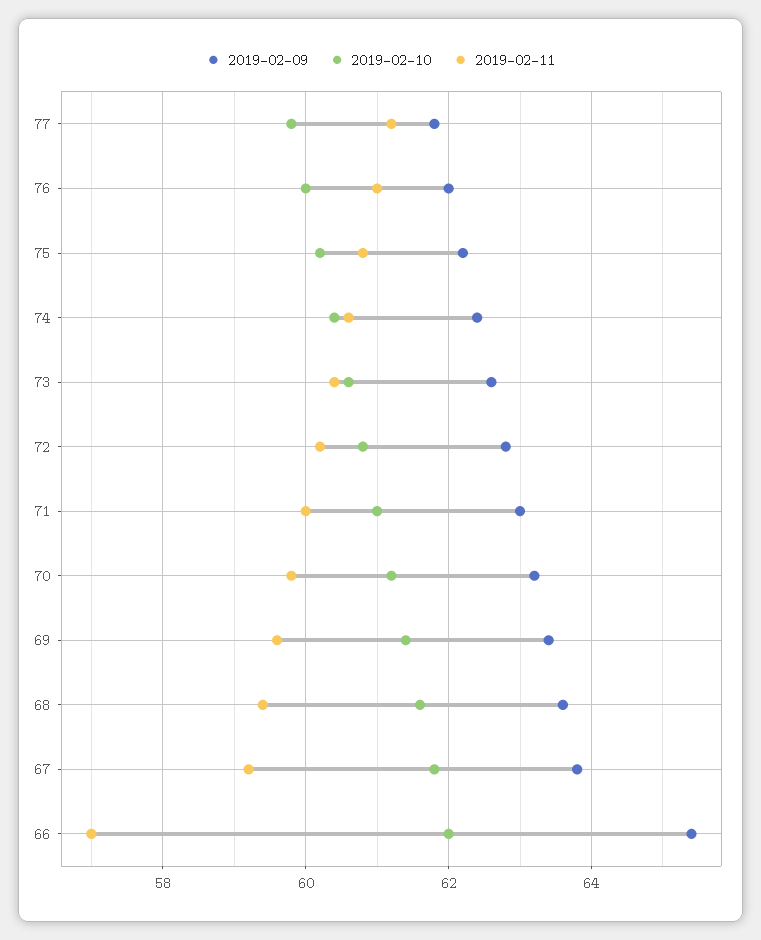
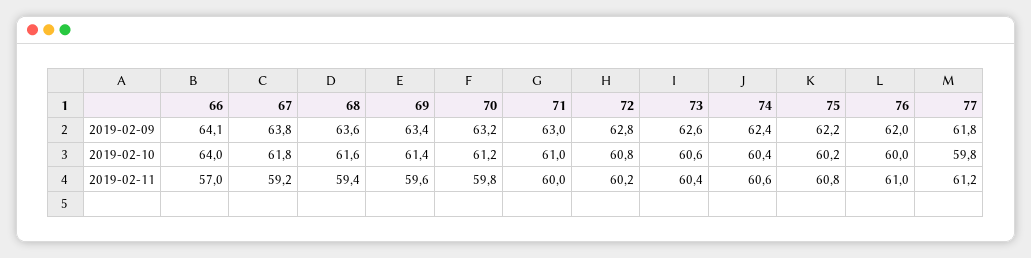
  {
    "2019-02-09": {
      "77": 61.8,
      "76": 62,
      "75": 62.2,
      "74": 62.4,
      "73": 62.6,
      "72": 62.8,
      "71": 63,
      "70": 63.2,
      "69": 63.4,
      "68": 63.6,
      "67": 63.8,
-     "66": 65.5
+     "66": 64.1
    },
    "2019-02-10": {
      "77": 59.8,
      "76": 60,
      "75": 60.2,
      "74": 60.4,
      "73": 60.6,
      "72": 60.8,
      "71": 61,
      "70": 61.2,
      "69": 61.4,
      "68": 61.6,
      "67": 61.8,
-     "66": 62
+     "66": 64
    },
    "2019-02-11": {
      "77": 61.2,
      "76": 61,
      "75": 60.8,
      "74": 60.6,
      "73": 60.4,
      "72": 60.2,
      "71": 60,
      "70": 59.8,
      "69": 59.6,
      "68": 59.4,
      "67": 59.2,
      "66": 57
    }
  }

